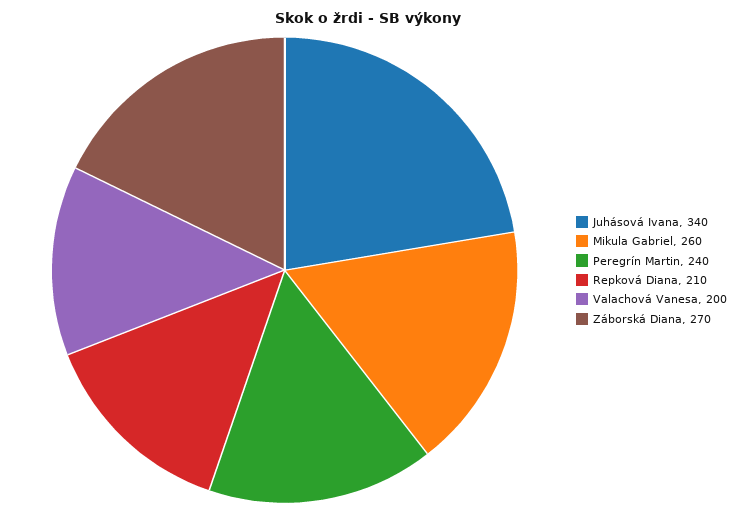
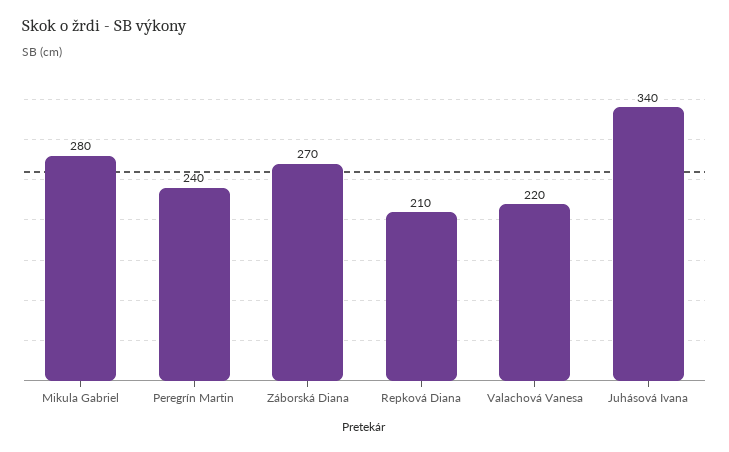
  {
    "Juhásová Ivana": 340,
-   "Mikula Gabriel": 260,
+   "Mikula Gabriel": 280,
    "Peregrín Martin": 240,
    "Repková Diana": 210,
-   "Valachová Vanesa": 200,
+   "Valachová Vanesa": 220,
    "Záborská Diana": 270
  }

